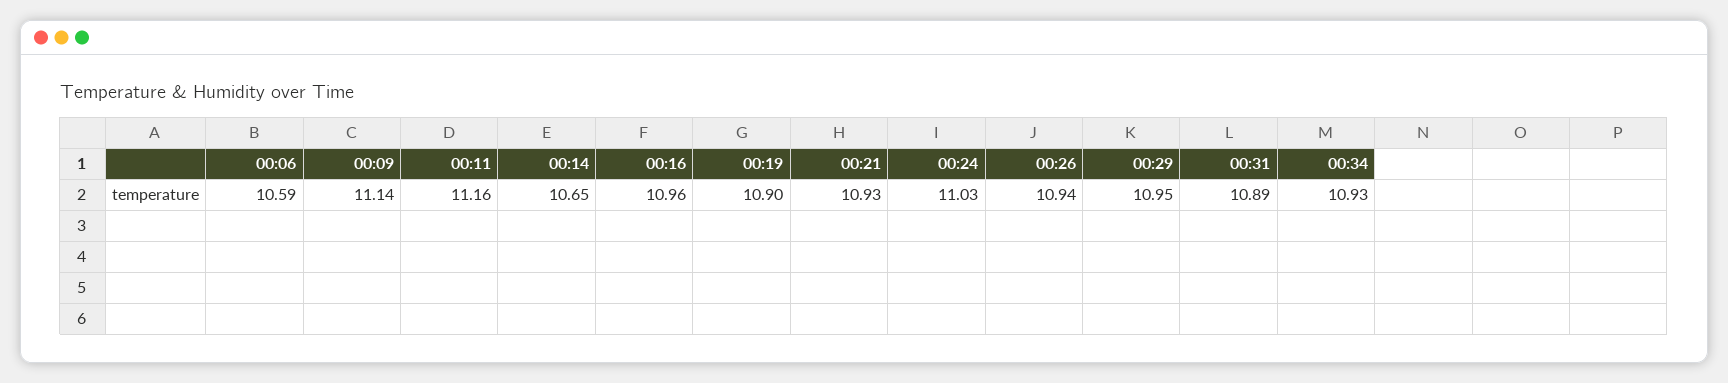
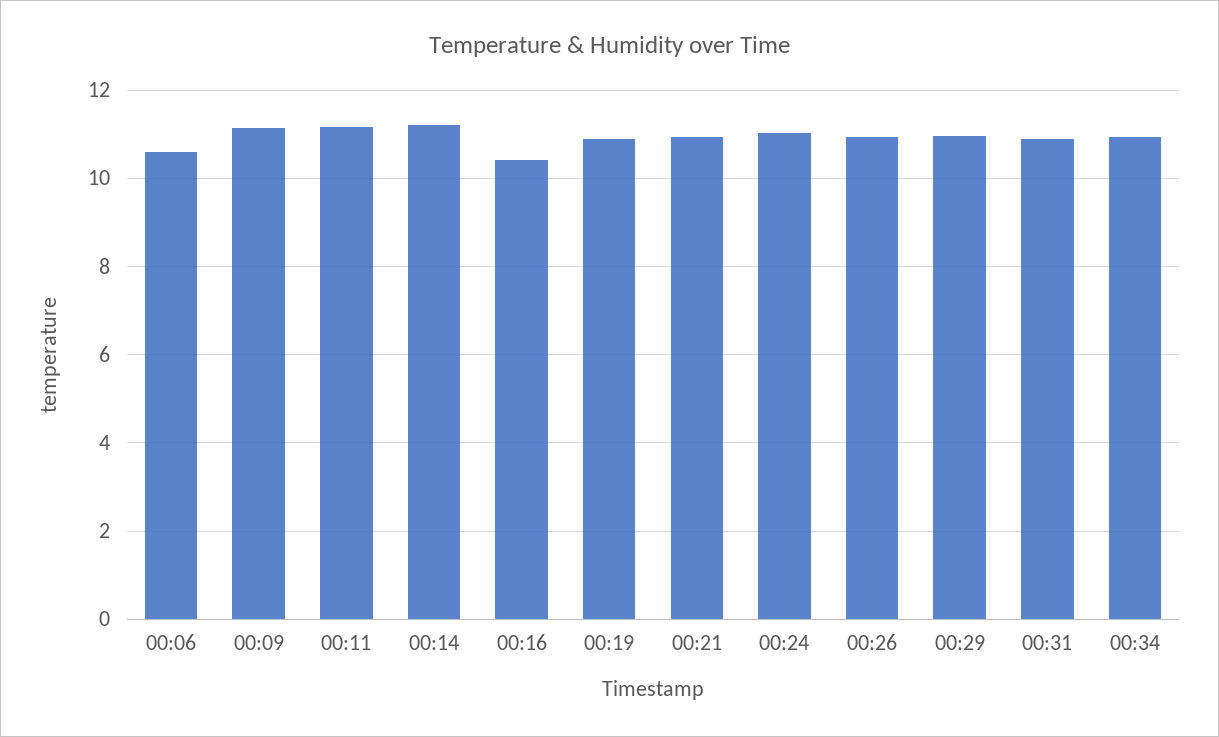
  {
    "00:06": 10.59,
    "00:09": 11.14,
    "00:11": 11.16,
-   "00:14": 10.65,
+   "00:14": 11.2,
-   "00:16": 10.96,
+   "00:16": 10.4,
    "00:19": 10.9,
    "00:21": 10.93,
    "00:24": 11.03,
    "00:26": 10.94,
    "00:29": 10.95,
    "00:31": 10.89,
    "00:34": 10.93
  }

